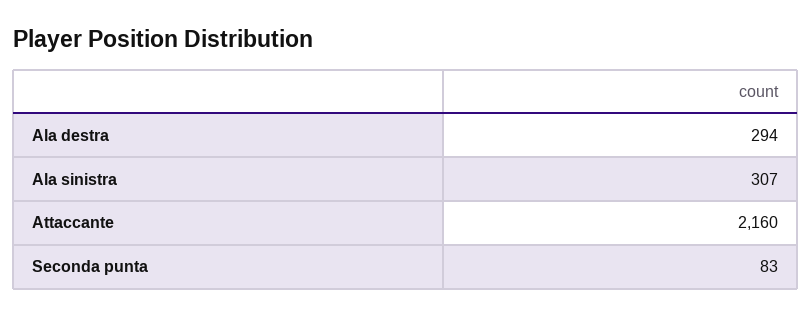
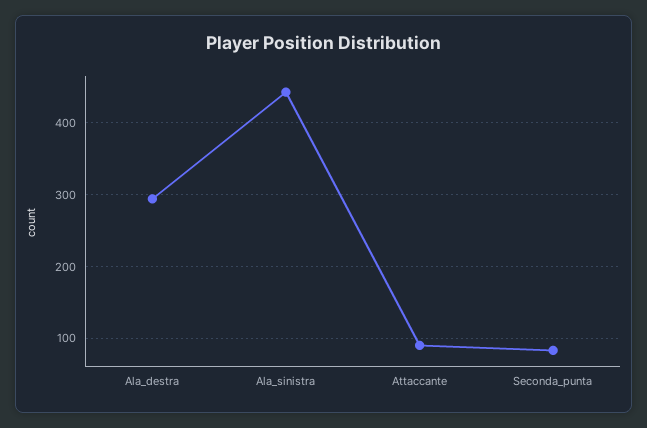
  {
    "Ala destra": 294,
-   "Ala sinistra": 307,
+   "Ala sinistra": 440,
-   "Attaccante": 2160,
+   "Attaccante": 90,
    "Seconda punta": 83
  }

